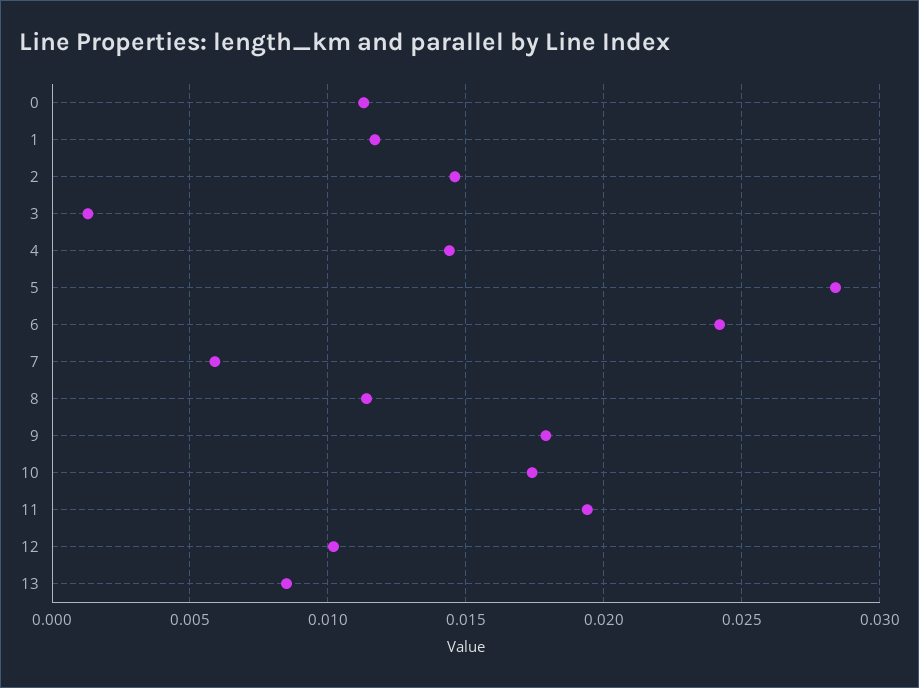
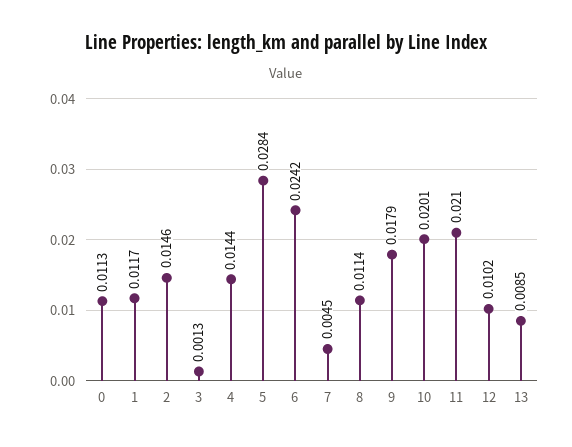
  {
    "0": 0.0113,
    "1": 0.0117,
    "2": 0.0146,
    "3": 0.0013,
    "4": 0.0144,
    "5": 0.0284,
    "6": 0.0242,
-   "7": 0.006,
+   "7": 0.0045,
    "8": 0.0114,
    "9": 0.0179,
-   "10": 0.0175,
+   "10": 0.0201,
-   "11": 0.0195,
+   "11": 0.021,
    "12": 0.0102,
    "13": 0.0085
  }

